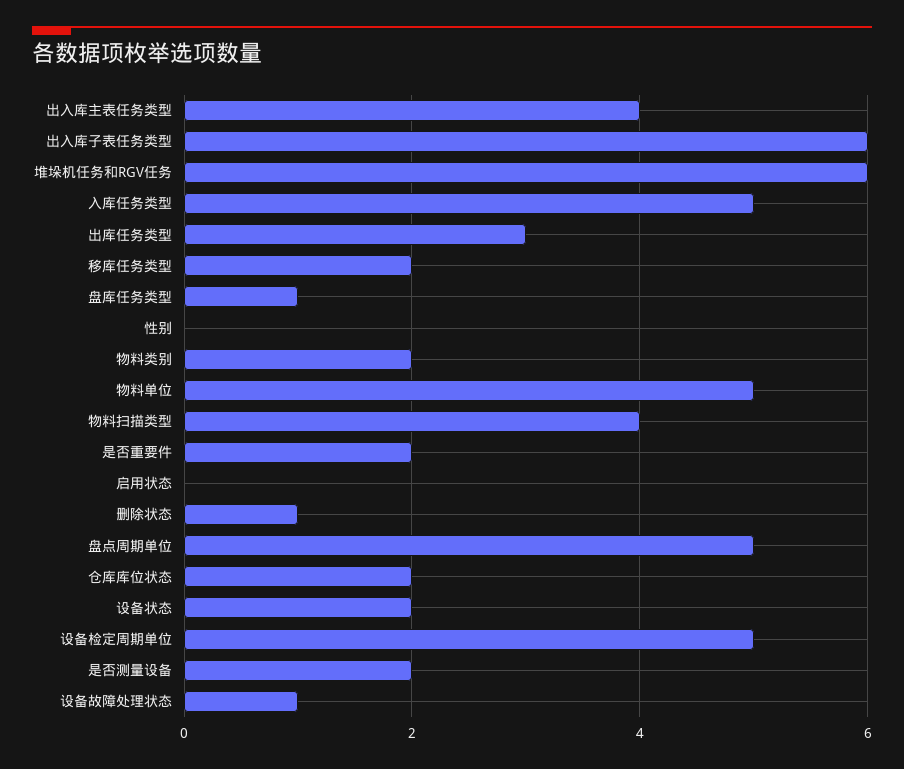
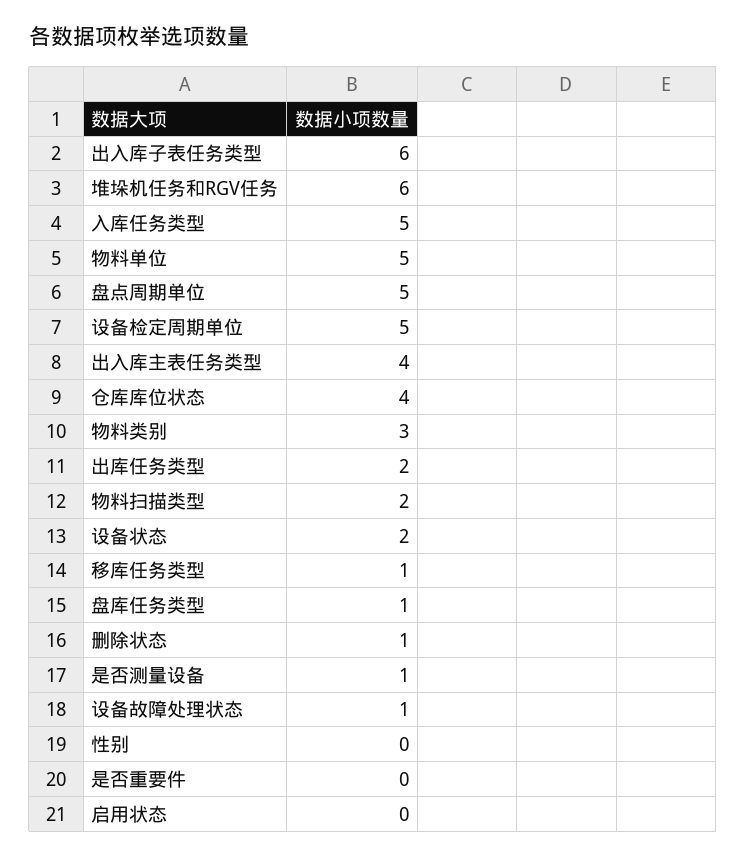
  {
    "出入库主表任务类型": 4,
    "出入库子表任务类型": 6,
    "堆垛机任务和RGV任务": 6,
    "入库任务类型": 5,
-   "出库任务类型": 3,
+   "出库任务类型": 2,
-   "移库任务类型": 2,
+   "移库任务类型": 1,
    "盘库任务类型": 1,
    "性别": 0,
-   "物料类别": 2,
+   "物料类别": 3,
    "物料单位": 5,
-   "物料扫描类型": 4,
+   "物料扫描类型": 2,
-   "是否重要件": 2,
+   "是否重要件": 0,
    "启用状态": 0,
    "删除状态": 1,
    "盘点周期单位": 5,
-   "仓库库位状态": 2,
+   "仓库库位状态": 4,
    "设备状态": 2,
    "设备检定周期单位": 5,
-   "是否测量设备": 2,
+   "是否测量设备": 1,
    "设备故障处理状态": 1
  }

